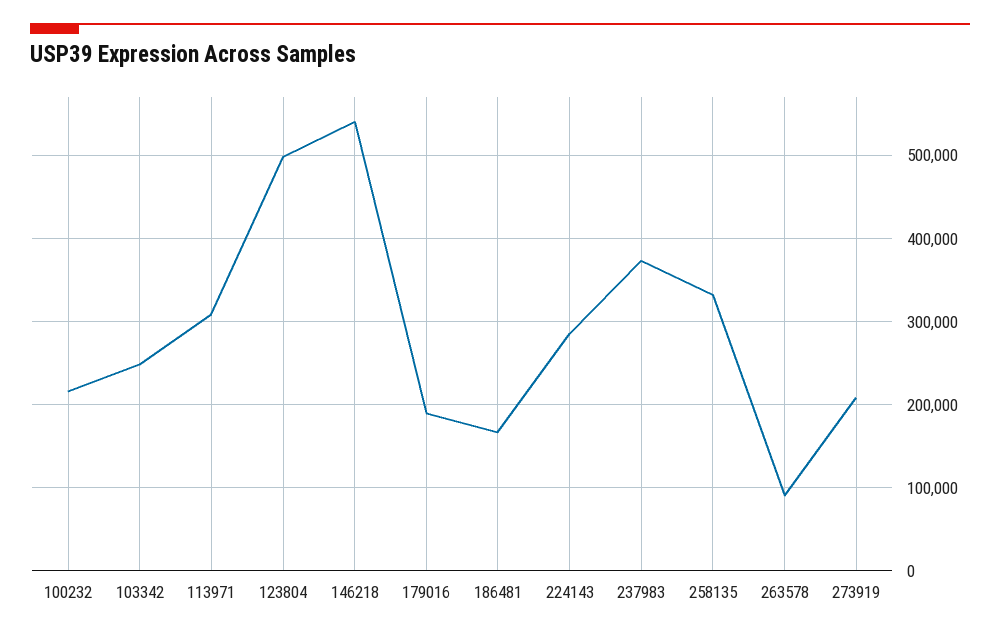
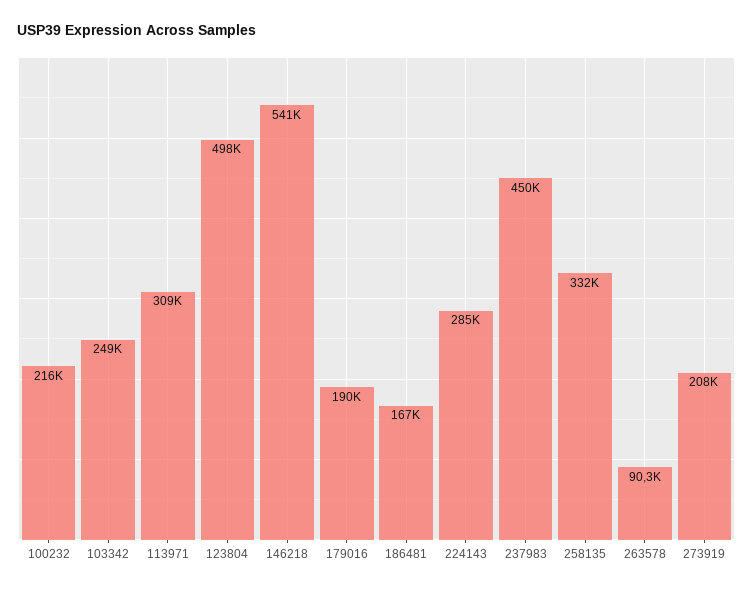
  {
    "100232": 216000,
    "103342": 249000,
    "113971": 309000,
    "123804": 498000,
    "146218": 541000,
    "179016": 190000,
    "186481": 167000,
    "224143": 285000,
-   "237983": 370000,
+   "237983": 450000,
    "258135": 332000,
    "263578": 90300,
    "273919": 208000
  }

